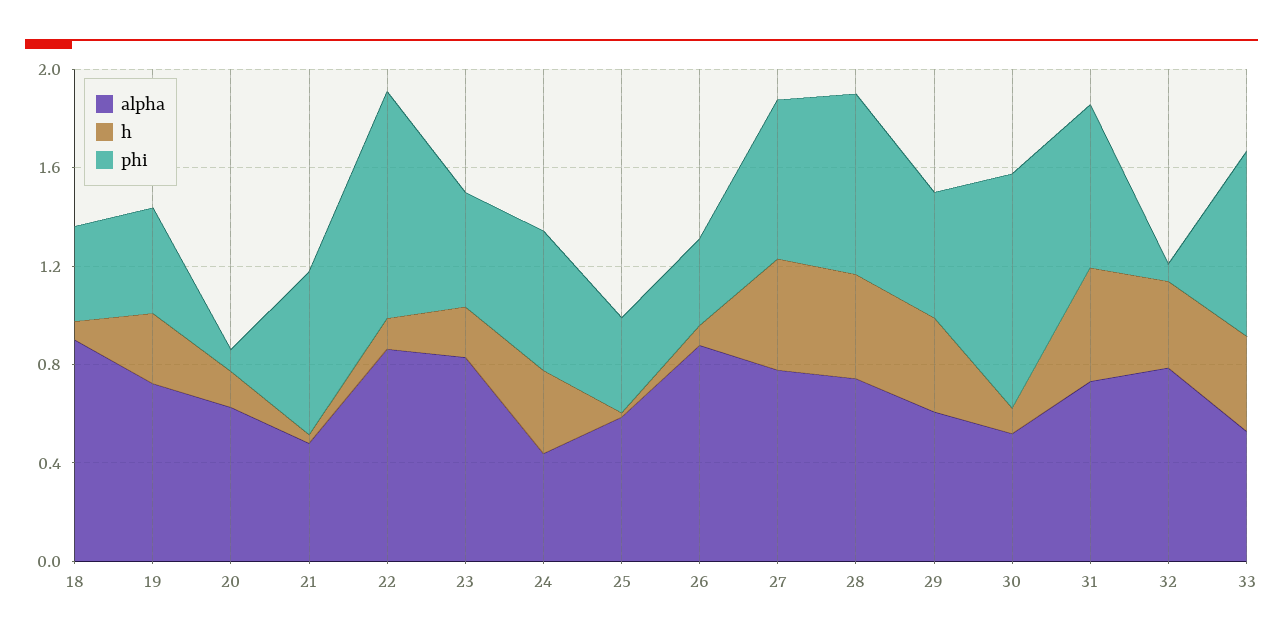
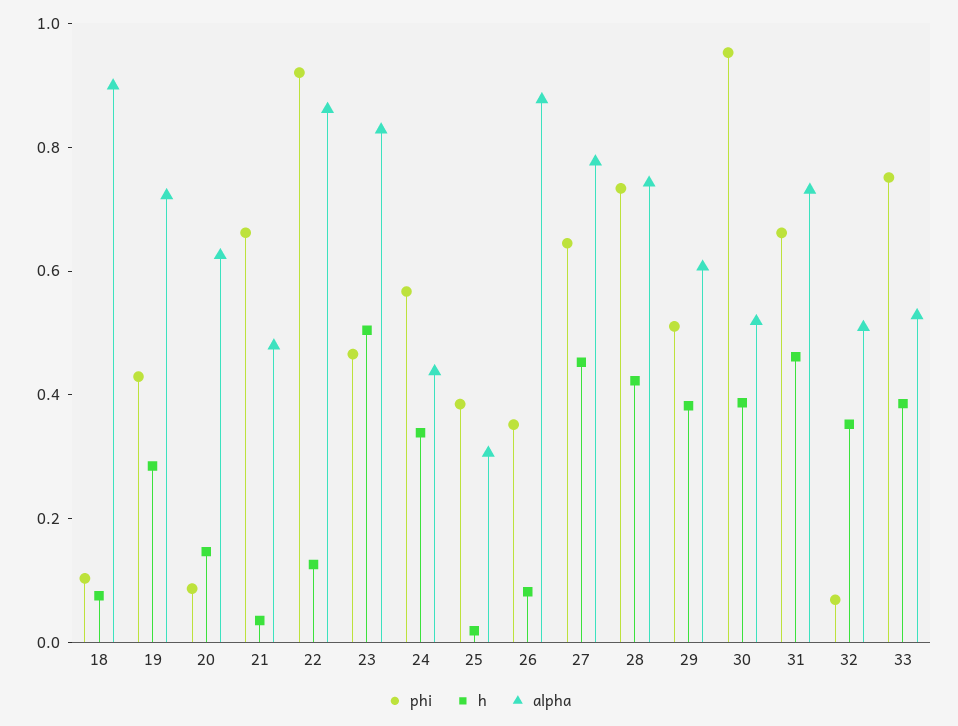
  {
    "alpha": {
      "18": 0.9,
      "19": 0.7,
      "20": 0.65,
      "21": 0.5,
      "22": 0.85,
      "23": 0.85,
      "24": 0.45,
-     "25": 0.6,
+     "25": 0.3,
      "26": 0.9,
      "27": 0.8,
      "28": 0.75,
      "29": 0.6,
      "30": 0.5,
      "31": 0.75,
-     "32": 0.8,
+     "32": 0.5,
      "33": 0.55
    },
    "h": {
      "18": 0.1,
      "19": 0.3,
      "20": 0.15,
      "21": 0.05,
      "22": 0.15,
-     "23": 0.2,
+     "23": 0.5,
      "24": 0.35,
      "25": 0,
      "26": 0.1,
      "27": 0.45,
      "28": 0.4,
      "29": 0.4,
-     "30": 0.1,
+     "30": 0.4,
      "31": 0.45,
      "32": 0.35,
      "33": 0.4
    },
    "phi": {
-     "18": 0.4,
+     "18": 0.1,
      "19": 0.45,
      "20": 0.1,
      "21": 0.65,
      "22": 0.9,
      "23": 0.45,
      "24": 0.55,
      "25": 0.4,
      "26": 0.35,
      "27": 0.65,
      "28": 0.75,
      "29": 0.5,
      "30": 0.95,
      "31": 0.65,
      "32": 0.05,
      "33": 0.75
    }
  }

